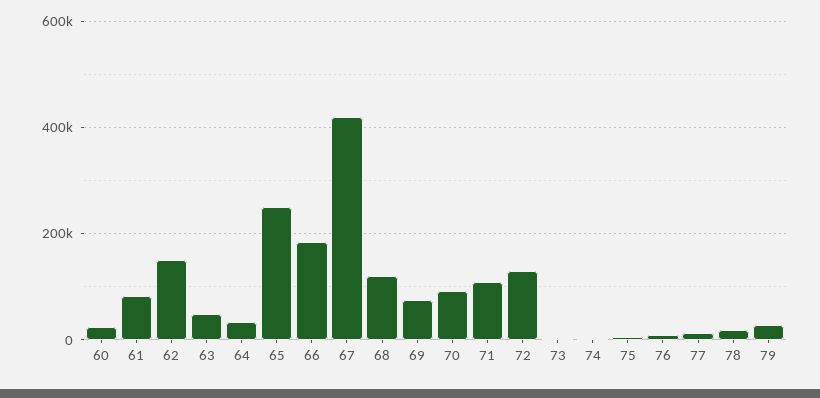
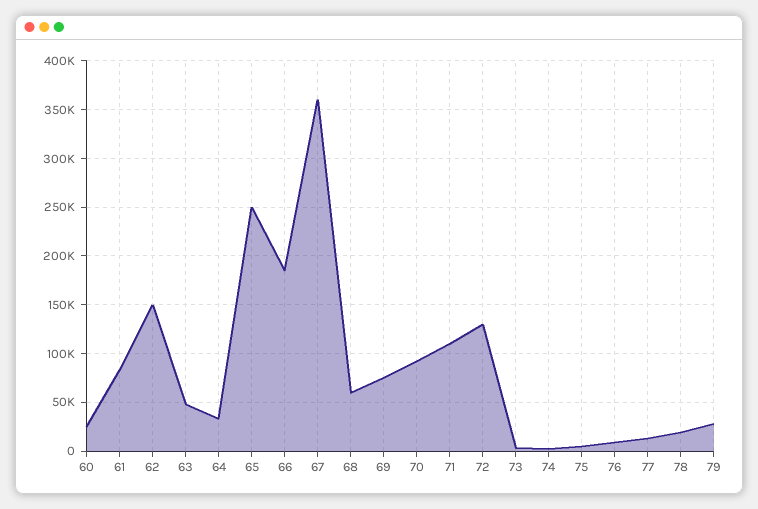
  {
    "60": 30000,
    "61": 80000,
    "62": 150000,
    "63": 50000,
    "64": 30000,
    "65": 250000,
    "66": 190000,
-   "67": 420000,
+   "67": 360000,
-   "68": 120000,
+   "68": 60000,
    "69": 80000,
    "70": 90000,
    "71": 110000,
    "72": 130000,
    "73": 0,
    "74": 0,
    "75": 0,
    "76": 10000,
    "77": 10000,
    "78": 20000,
    "79": 30000
  }

